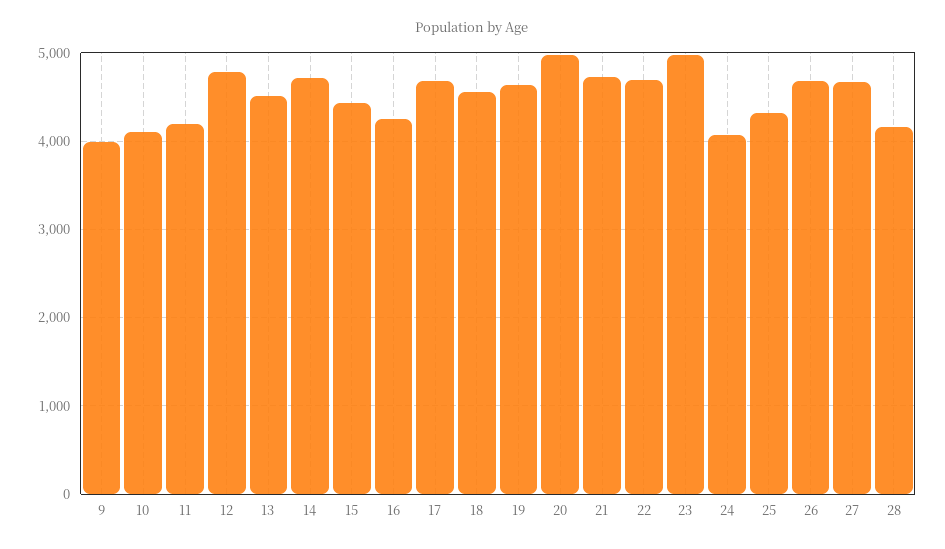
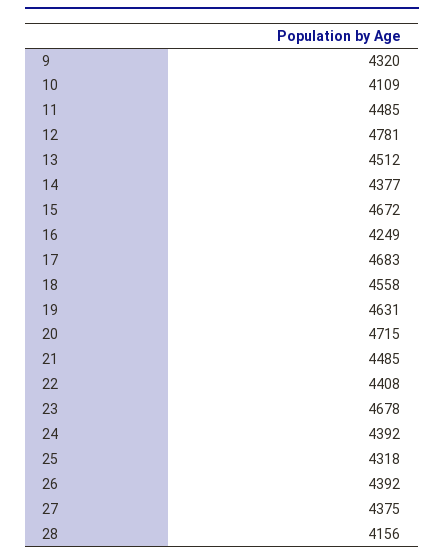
  {
-   "9": 4000,
+   "9": 4320,
    "10": 4109,
-   "11": 4200,
+   "11": 4485,
    "12": 4781,
    "13": 4512,
-   "14": 4700,
+   "14": 4377,
-   "15": 4400,
+   "15": 4672,
    "16": 4249,
    "17": 4683,
    "18": 4558,
    "19": 4631,
-   "20": 5000,
+   "20": 4715,
-   "21": 4700,
+   "21": 4485,
-   "22": 4700,
+   "22": 4408,
-   "23": 5000,
+   "23": 4678,
-   "24": 4100,
+   "24": 4392,
    "25": 4318,
-   "26": 4700,
+   "26": 4392,
-   "27": 4700,
+   "27": 4375,
    "28": 4156
  }

